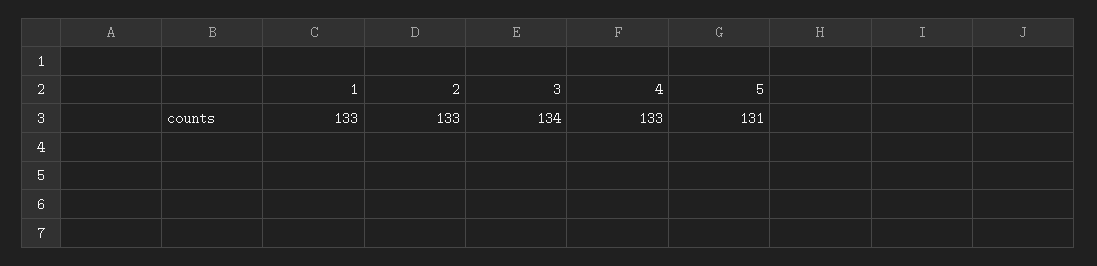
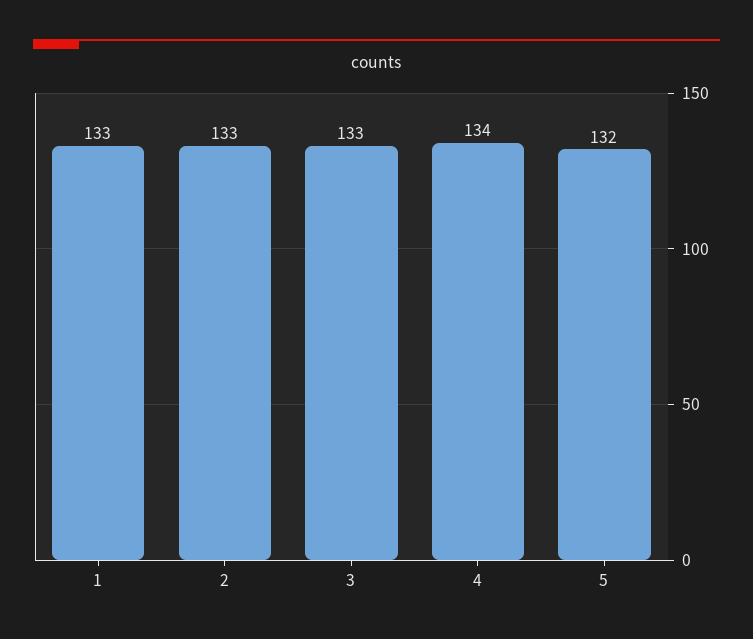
  {
    "1": 133,
    "2": 133,
-   "3": 134,
+   "3": 133,
-   "4": 133,
+   "4": 134,
-   "5": 131
+   "5": 132
  }

